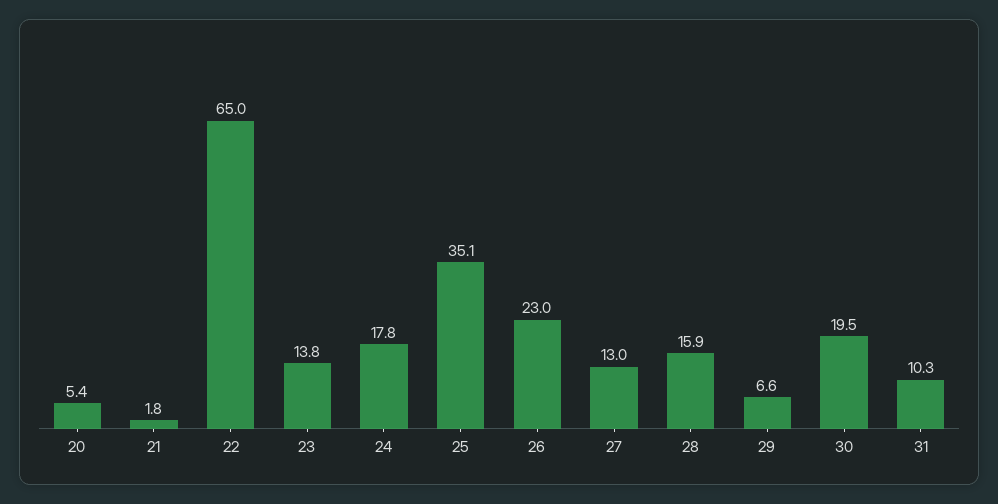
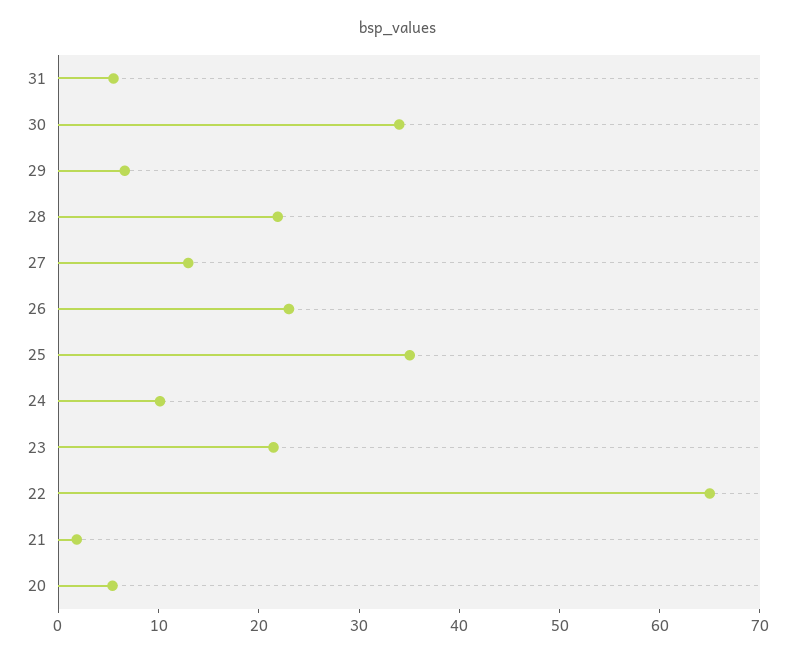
  {
    "20": 5.4,
    "21": 1.8,
    "22": 65,
-   "23": 13.8,
+   "23": 22,
-   "24": 17.8,
+   "24": 10,
    "25": 35.1,
    "26": 23,
    "27": 13,
-   "28": 15.9,
+   "28": 22,
    "29": 6.6,
-   "30": 19.5,
+   "30": 34,
-   "31": 10.3
+   "31": 6
  }

